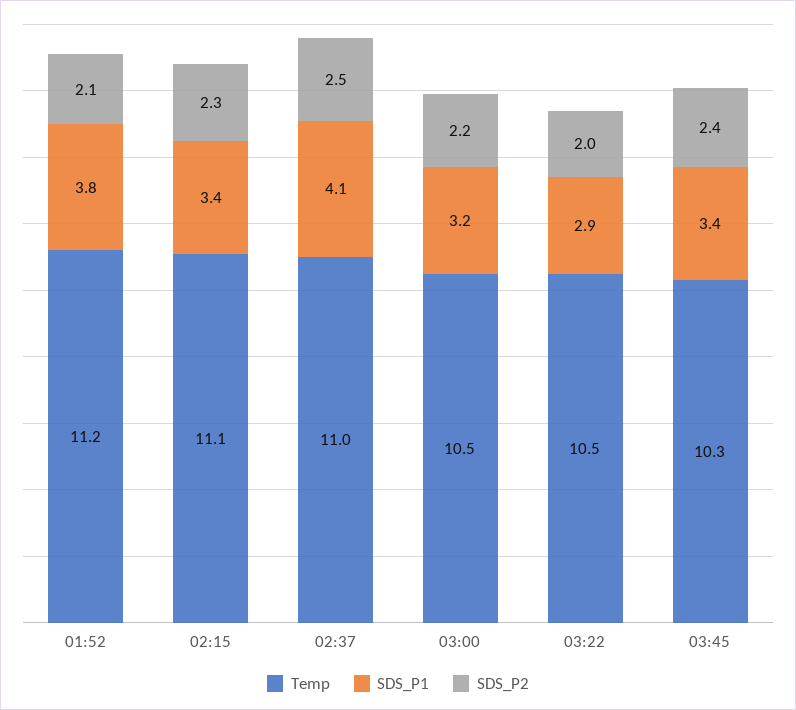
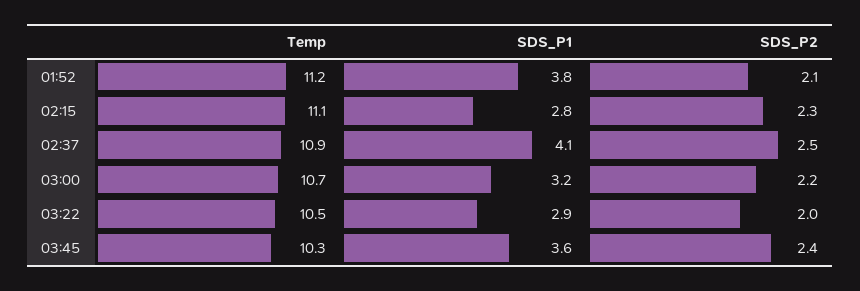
  {
    "Temp": {
      "01:52": 11.2,
      "02:15": 11.1,
-     "02:37": 11,
+     "02:37": 10.9,
-     "03:00": 10.5,
+     "03:00": 10.7,
      "03:22": 10.5,
      "03:45": 10.3
    },
    "SDS_P1": {
      "01:52": 3.8,
-     "02:15": 3.4,
+     "02:15": 2.8,
      "02:37": 4.1,
      "03:00": 3.2,
      "03:22": 2.9,
-     "03:45": 3.4
+     "03:45": 3.6
    },
    "SDS_P2": {
      "01:52": 2.1,
      "02:15": 2.3,
      "02:37": 2.5,
      "03:00": 2.2,
      "03:22": 2,
      "03:45": 2.4
    }
  }

